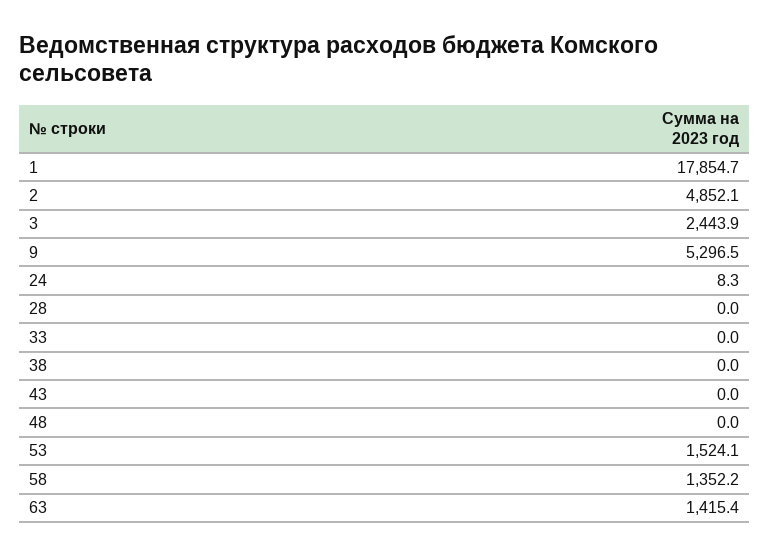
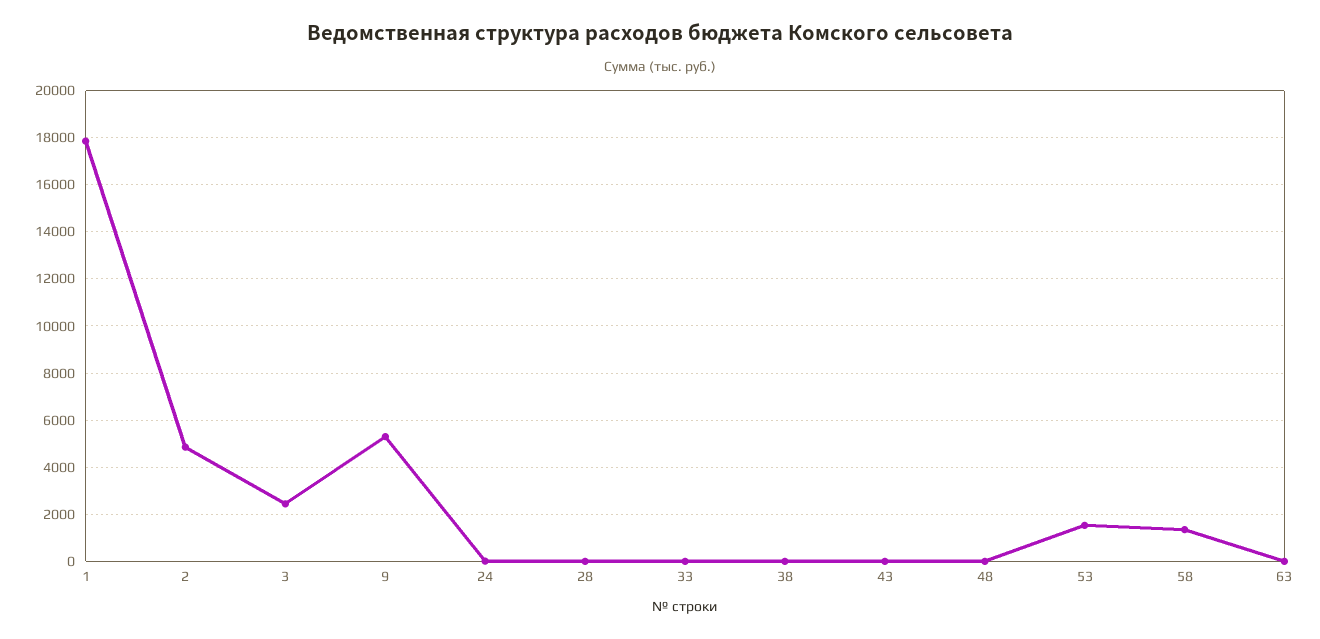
  {
    "1": 17854.7,
    "2": 4852.1,
    "3": 2443.9,
    "9": 5296.5,
    "24": 8.3,
    "28": 0,
    "33": 0,
    "38": 0,
    "43": 0,
    "48": 0,
    "53": 1524.1,
    "58": 1352.2,
-   "63": 1415.4
+   "63": 0
  }

